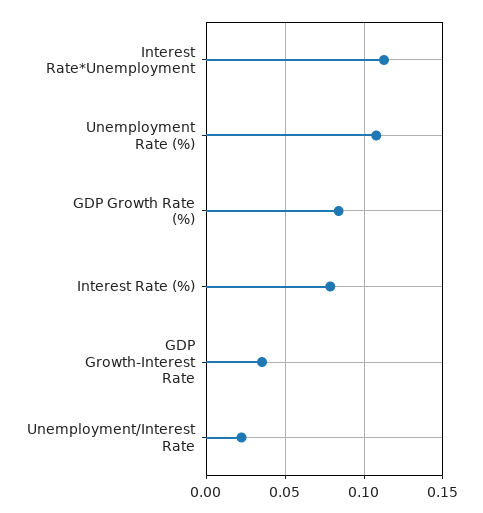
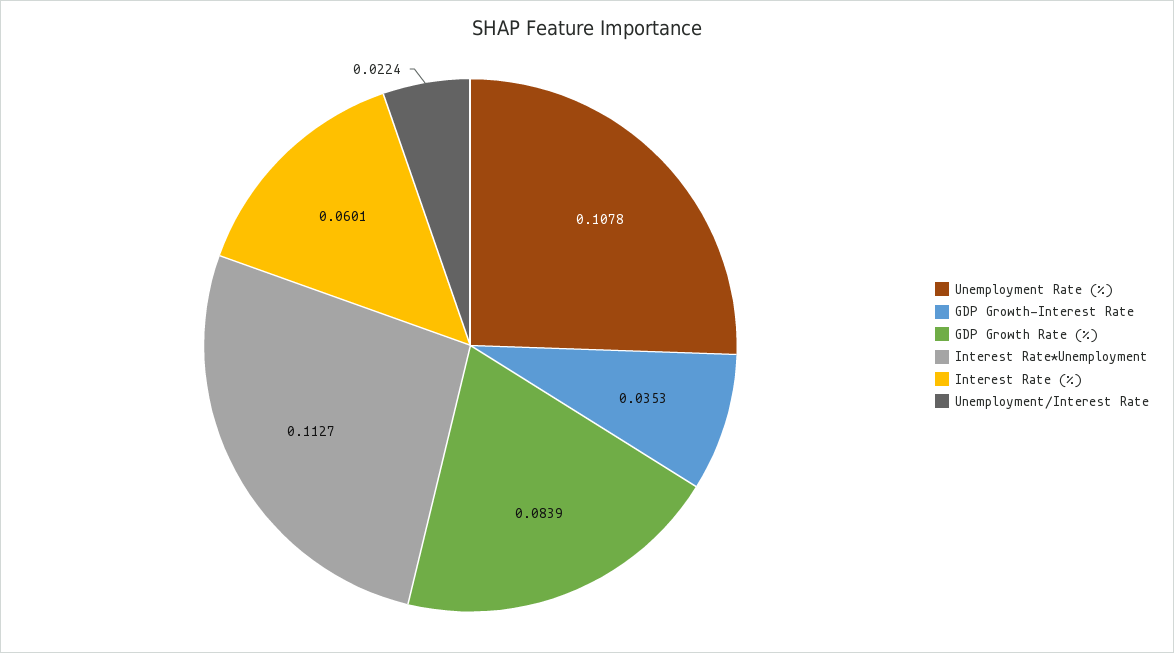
  {
    "Interest Rate*Unemployment": 0.1127,
    "Unemployment Rate (%)": 0.1078,
    "GDP Growth Rate (%)": 0.0839,
-   "Interest Rate (%)": 0.08,
+   "Interest Rate (%)": 0.0601,
    "GDP Growth-Interest Rate": 0.0353,
    "Unemployment/Interest Rate": 0.0224
  }

